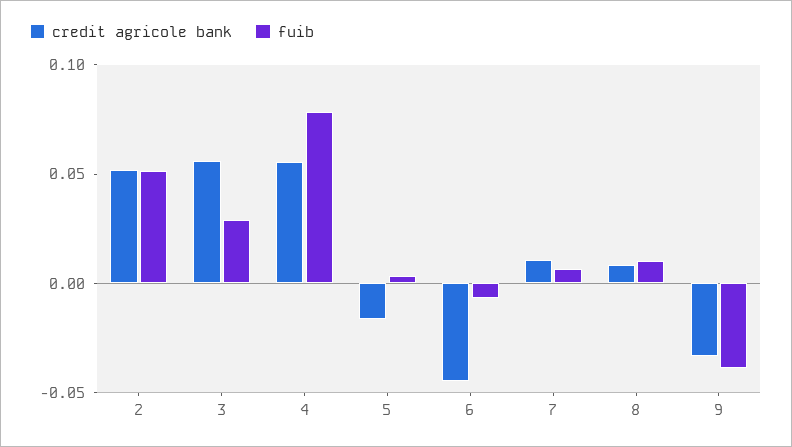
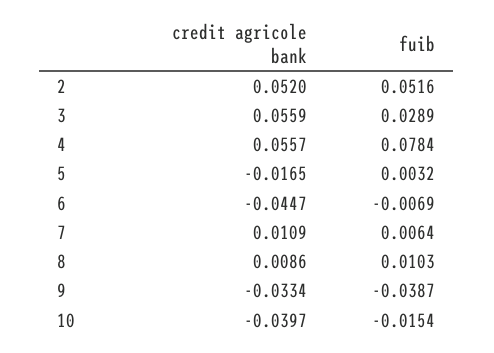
  {
    "credit agricole bank": {
      "2": 0.052,
      "3": 0.0559,
      "4": 0.0557,
      "5": -0.0165,
      "6": -0.0447,
      "7": 0.0109,
      "8": 0.0086,
-     "9": -0.0334
+     "9": -0.0334,
+     "10": -0.0397
    },
    "fuib": {
      "2": 0.0516,
      "3": 0.0289,
      "4": 0.0784,
      "5": 0.0032,
      "6": -0.0069,
      "7": 0.0064,
      "8": 0.0103,
-     "9": -0.0387
+     "9": -0.0387,
+     "10": -0.0154
    }
  }

